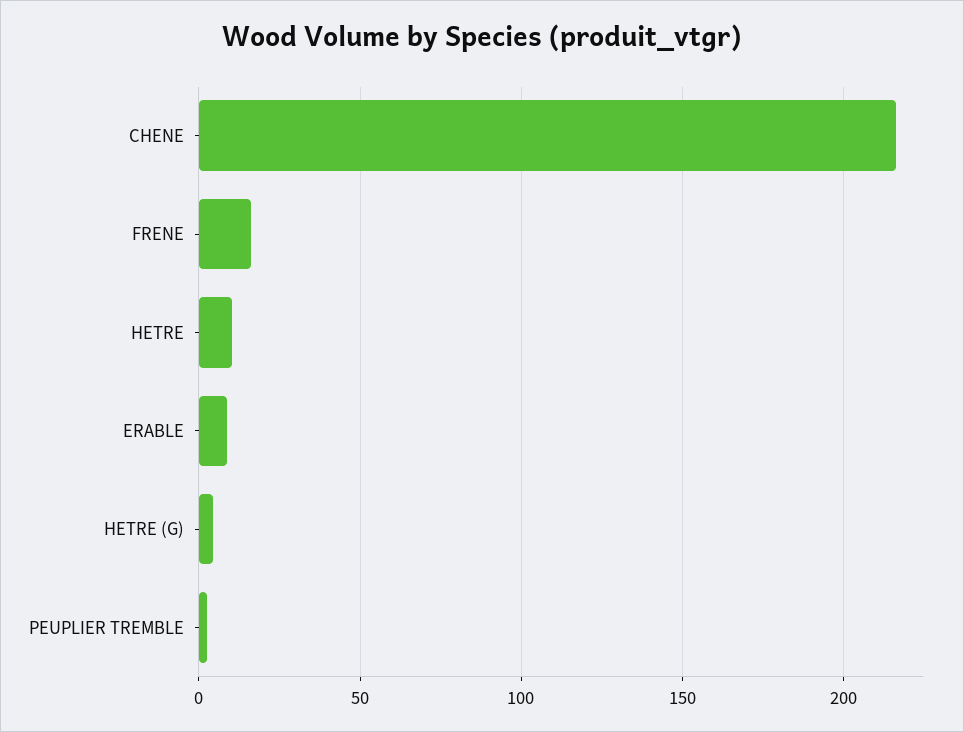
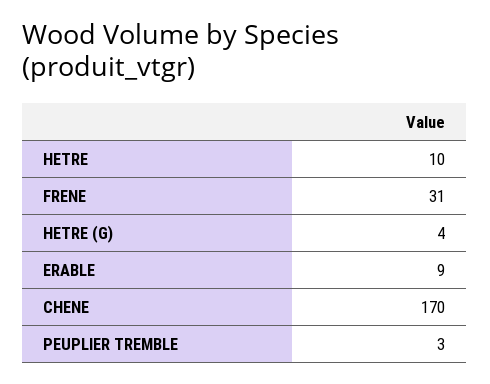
  {
-   "CHENE": 215,
+   "CHENE": 170,
-   "FRENE": 15,
+   "FRENE": 31,
    "HETRE": 10,
    "ERABLE": 9,
    "HETRE (G)": 4,
    "PEUPLIER TREMBLE": 3
  }

